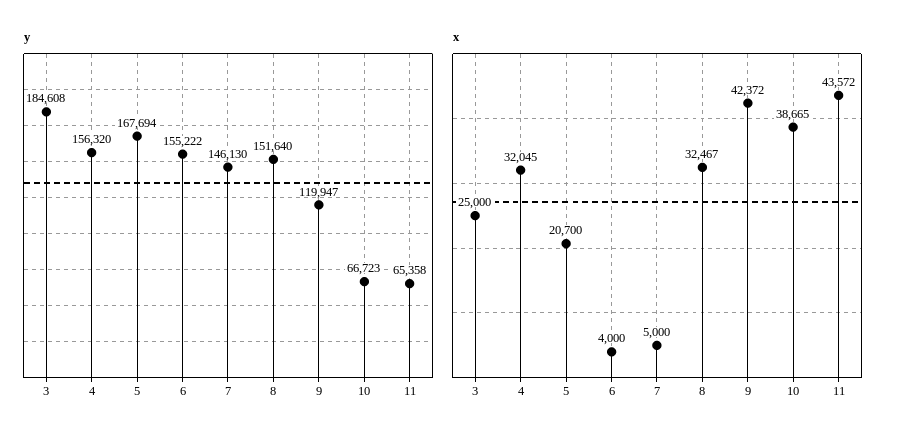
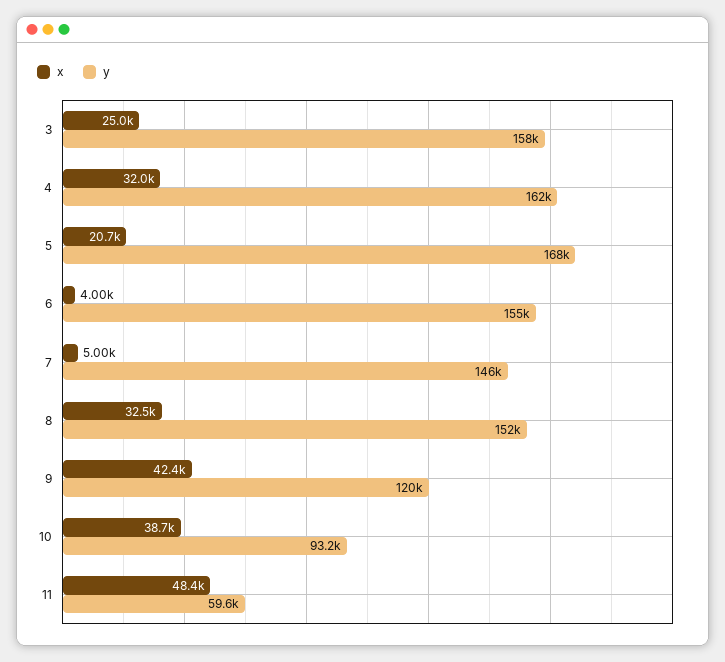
  {
    "y": {
-     "3": 184608,
+     "3": 158000,
-     "4": 156320,
+     "4": 162000,
      "5": 167694,
      "6": 155222,
      "7": 146130,
      "8": 151640,
      "9": 119947,
-     "10": 66723,
+     "10": 93200,
-     "11": 65358
+     "11": 59600
    },
    "x": {
      "3": 25000,
      "4": 32045,
      "5": 20700,
      "6": 4000,
      "7": 5000,
      "8": 32467,
      "9": 42372,
      "10": 38665,
-     "11": 43572
+     "11": 48400
    }
  }

